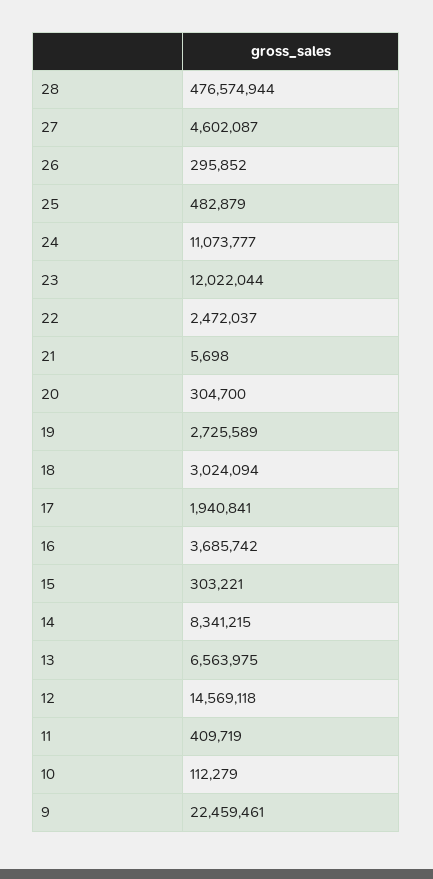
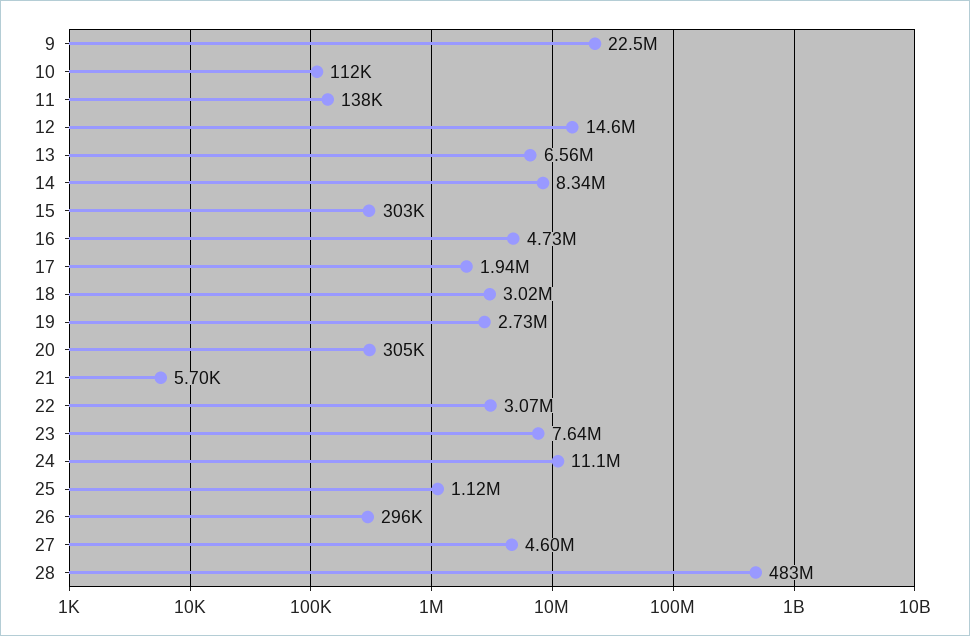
  {
-   "28": 476574944,
+   "28": 483000000,
    "27": 4602087,
    "26": 295852,
-   "25": 482879,
+   "25": 1120000,
    "24": 11073777,
-   "23": 12022044,
+   "23": 7640000,
-   "22": 2472037,
+   "22": 3070000,
    "21": 5698,
    "20": 304700,
    "19": 2725589,
    "18": 3024094,
    "17": 1940841,
-   "16": 3685742,
+   "16": 4730000,
    "15": 303221,
    "14": 8341215,
    "13": 6563975,
    "12": 14569118,
-   "11": 409719,
+   "11": 138000,
    "10": 112279,
    "9": 22459461
  }

